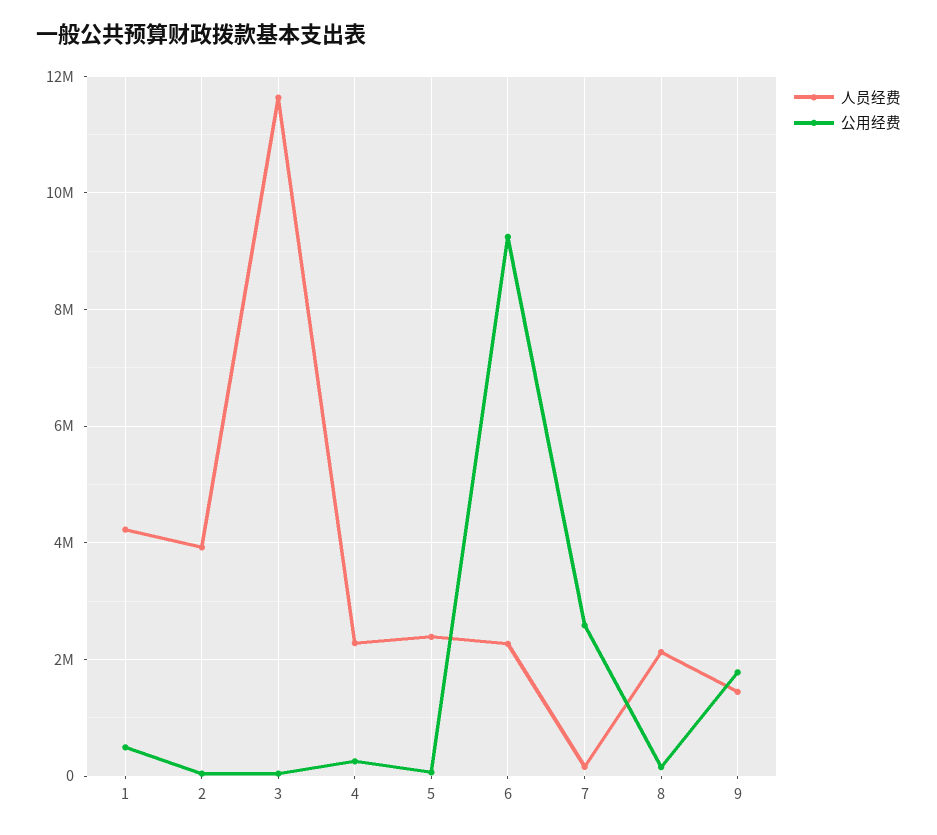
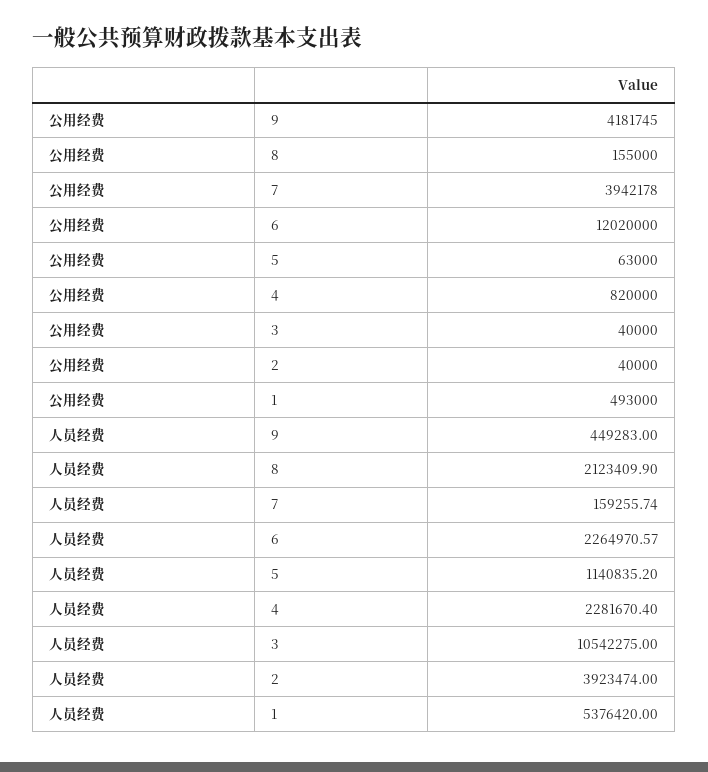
  {
    "人员经费": {
-     "1": 4200000,
+     "1": 5376420,
      "2": 3923474,
-     "3": 11600000,
+     "3": 10542275,
      "4": 2281670.4,
-     "5": 2400000,
+     "5": 1140835.2,
      "6": 2264970.57,
      "7": 159255.74,
      "8": 2123409.9,
-     "9": 1400000
+     "9": 449283
    },
    "公用经费": {
      "1": 493000,
      "2": 40000,
      "3": 40000,
-     "4": 200000,
+     "4": 820000,
      "5": 63000,
-     "6": 9200000,
+     "6": 12020000,
-     "7": 2600000,
+     "7": 3942178,
      "8": 155000,
-     "9": 1800000
+     "9": 4181745
    }
  }

